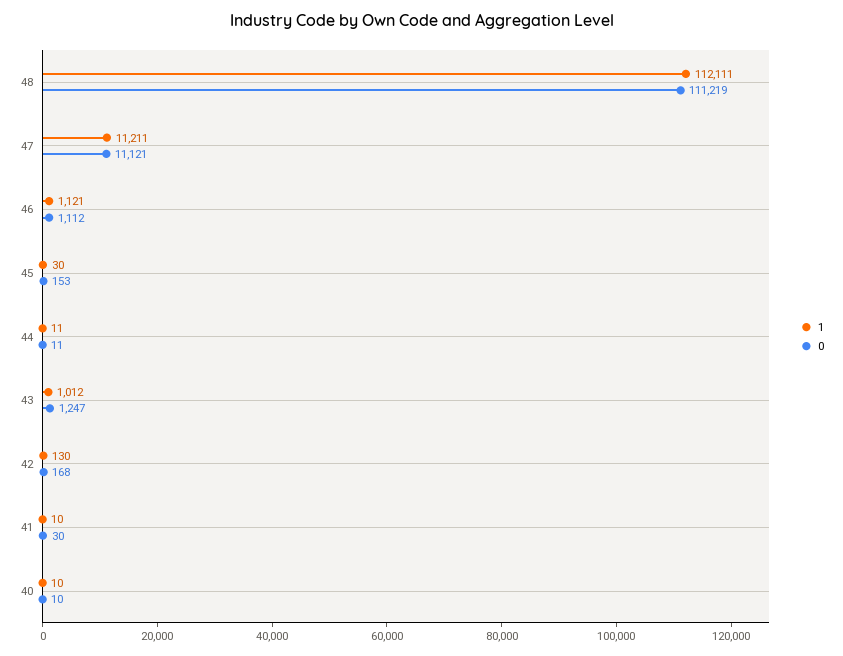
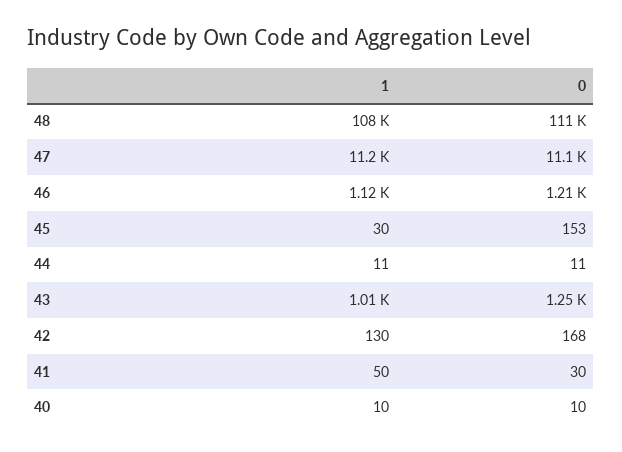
  {
    "1": {
-     "48": 112111,
+     "48": 108000,
      "47": 11211,
      "46": 1121,
      "45": 30,
      "44": 11,
      "43": 1012,
      "42": 130,
-     "41": 10,
+     "41": 50,
      "40": 10
    },
    "0": {
      "48": 111219,
      "47": 11121,
-     "46": 1112,
+     "46": 1210,
      "45": 153,
      "44": 11,
      "43": 1247,
      "42": 168,
      "41": 30,
      "40": 10
    }
  }

